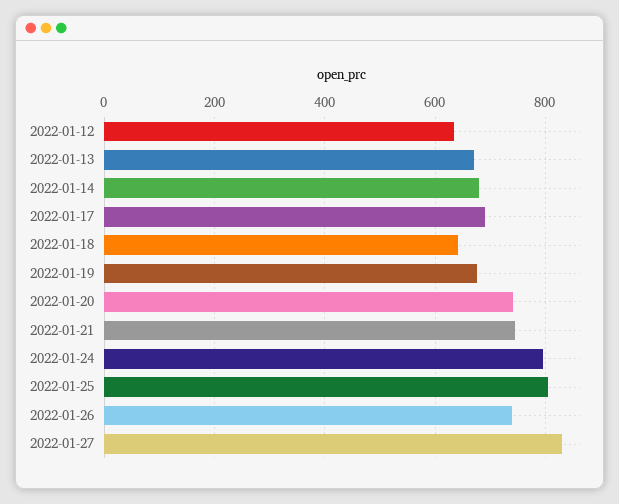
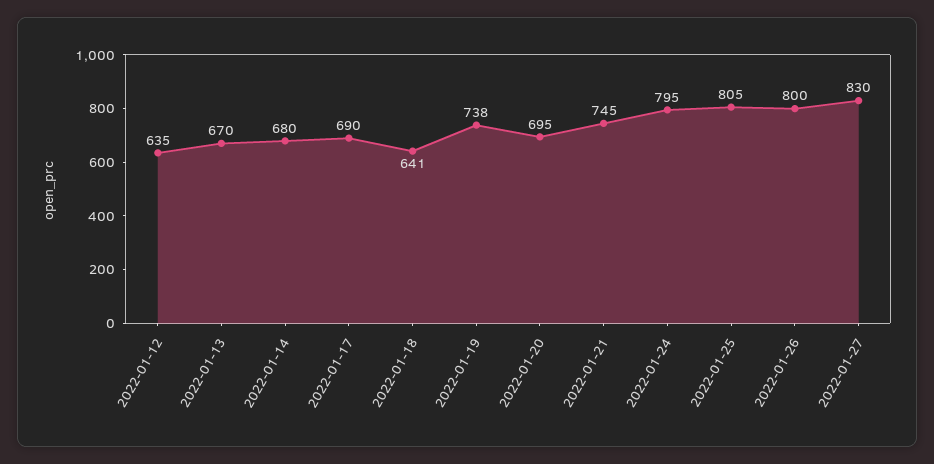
  {
    "2022-01-12": 635,
    "2022-01-13": 670,
    "2022-01-14": 680,
    "2022-01-17": 690,
    "2022-01-18": 641,
-   "2022-01-19": 680,
+   "2022-01-19": 738,
-   "2022-01-20": 740,
+   "2022-01-20": 695,
    "2022-01-21": 745,
    "2022-01-24": 795,
    "2022-01-25": 805,
-   "2022-01-26": 740,
+   "2022-01-26": 800,
    "2022-01-27": 830
  }

